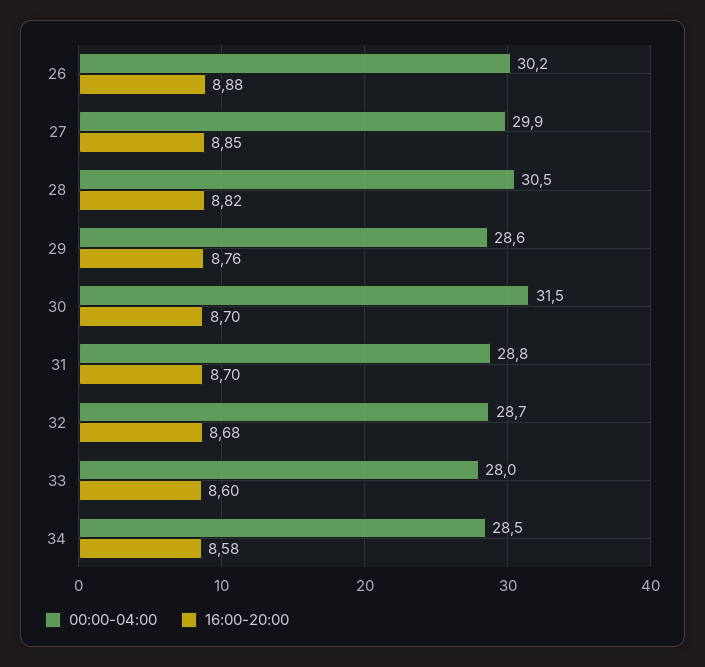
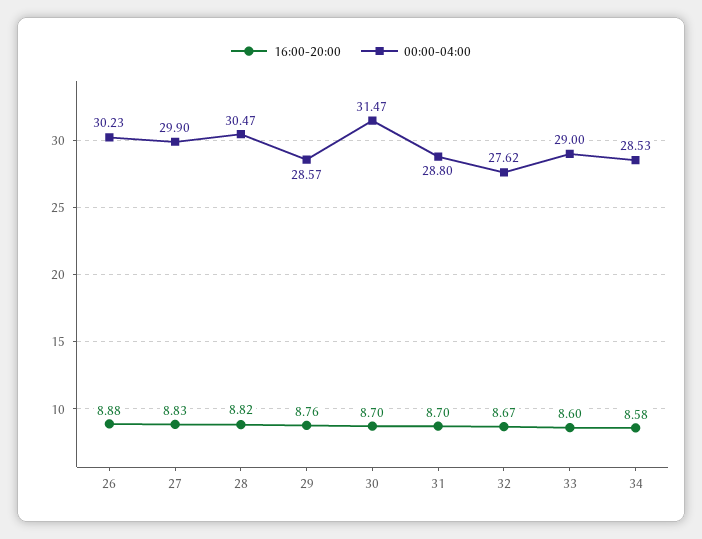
  {
    "00:00-04:00": {
      "26": 30.23,
      "27": 29.9,
      "28": 30.47,
      "29": 28.57,
      "30": 31.47,
      "31": 28.8,
-     "32": 28.7,
+     "32": 27.62,
-     "33": 28,
+     "33": 29,
      "34": 28.53
    },
    "16:00-20:00": {
      "26": 8.88,
-     "27": 8.85,
+     "27": 8.83,
      "28": 8.82,
      "29": 8.76,
      "30": 8.7,
      "31": 8.7,
-     "32": 8.68,
+     "32": 8.67,
      "33": 8.6,
      "34": 8.58
    }
  }

